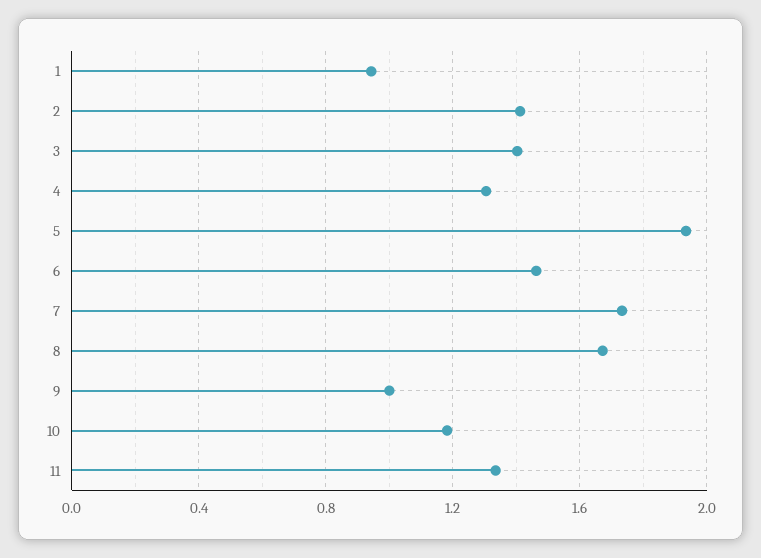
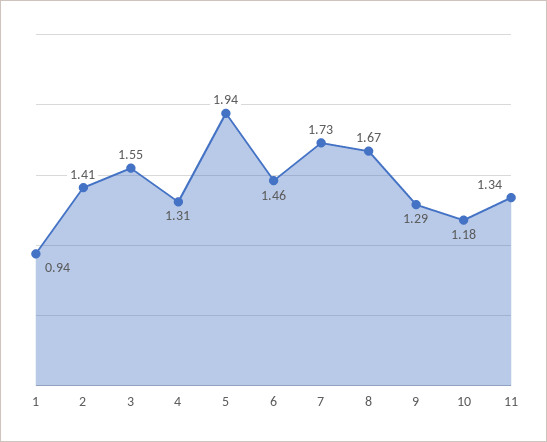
  {
    "1": 0.94,
    "2": 1.41,
-   "3": 1.4,
+   "3": 1.55,
    "4": 1.31,
    "5": 1.94,
    "6": 1.46,
    "7": 1.73,
    "8": 1.67,
-   "9": 1,
+   "9": 1.29,
    "10": 1.18,
    "11": 1.34
  }

